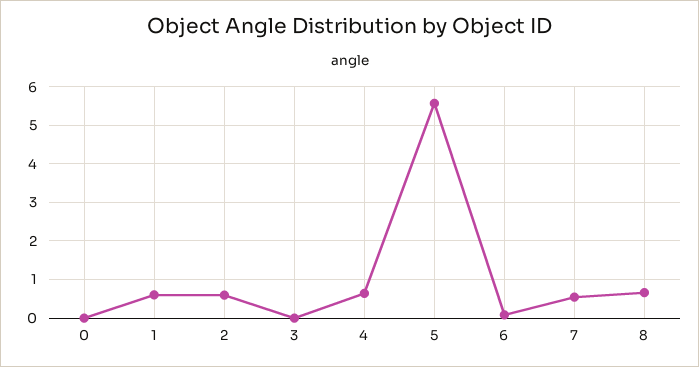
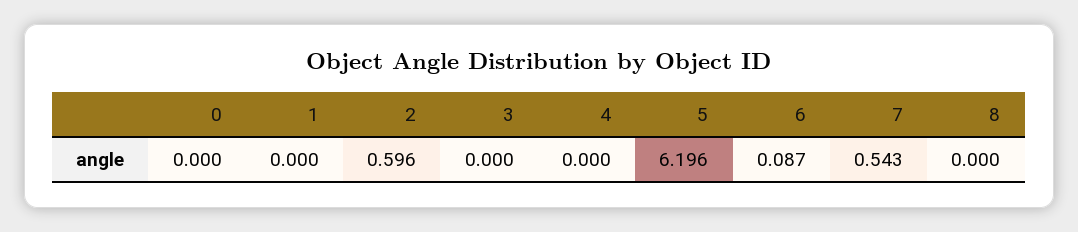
  {
    "0": 0,
-   "1": 0.6,
+   "1": 0,
    "2": 0.596,
    "3": 0,
-   "4": 0.6,
+   "4": 0,
-   "5": 5.6,
+   "5": 6.196,
    "6": 0.087,
    "7": 0.543,
-   "8": 0.6
+   "8": 0
  }

